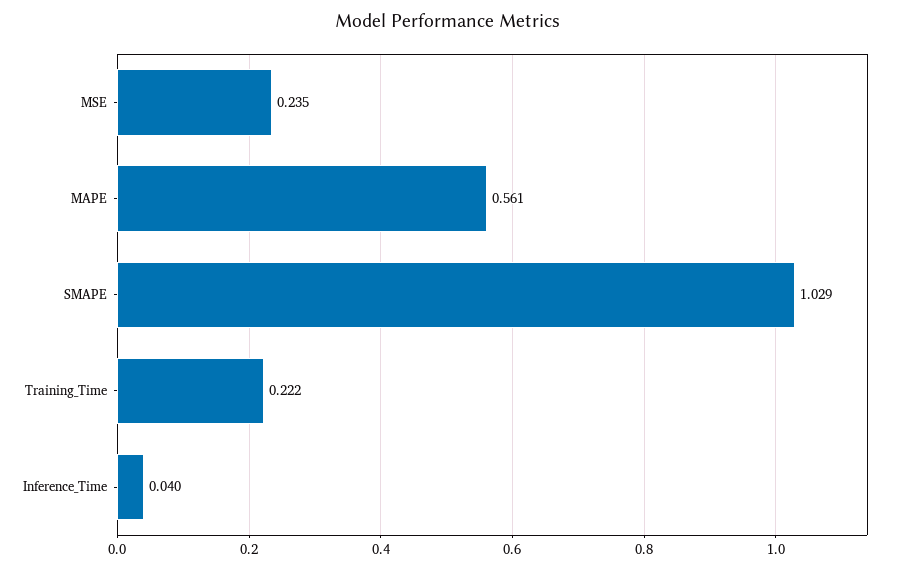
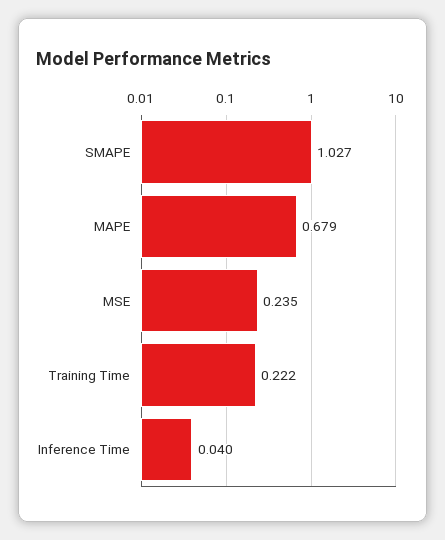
  {
    "MSE": 0.235,
-   "MAPE": 0.561,
+   "MAPE": 0.679,
-   "SMAPE": 1.029,
+   "SMAPE": 1.027,
    "Training_Time": 0.222,
    "Inference_Time": 0.04
  }

